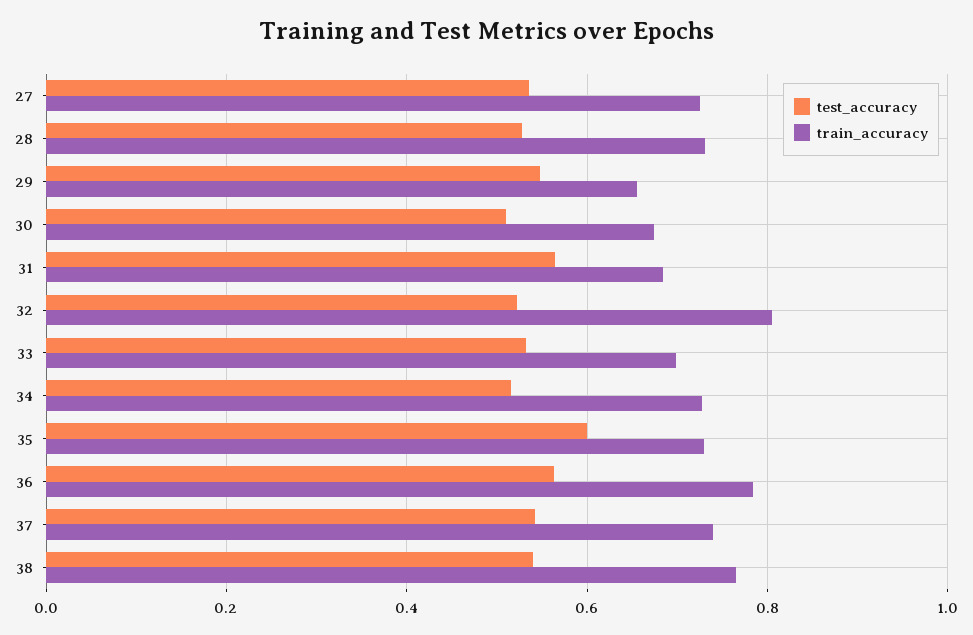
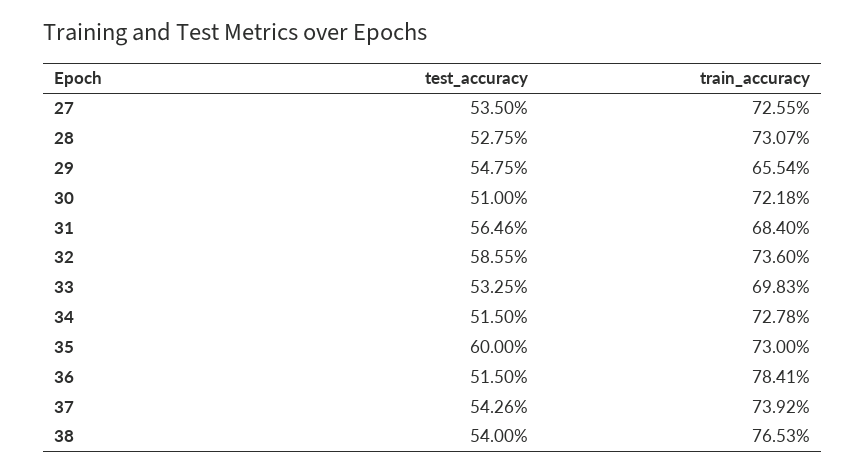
  {
    "test_accuracy": {
      "27": 0.535,
      "28": 0.5275,
      "29": 0.5475,
      "30": 0.51,
      "31": 0.5646,
-     "32": 0.52,
+     "32": 0.5855,
      "33": 0.5325,
      "34": 0.515,
      "35": 0.6,
-     "36": 0.56,
+     "36": 0.515,
      "37": 0.5426,
      "38": 0.54
    },
    "train_accuracy": {
      "27": 0.7255,
      "28": 0.7307,
      "29": 0.6554,
-     "30": 0.68,
+     "30": 0.7218,
      "31": 0.684,
-     "32": 0.8,
+     "32": 0.736,
      "33": 0.6983,
      "34": 0.7278,
      "35": 0.73,
      "36": 0.7841,
      "37": 0.7392,
      "38": 0.7653
    }
  }

